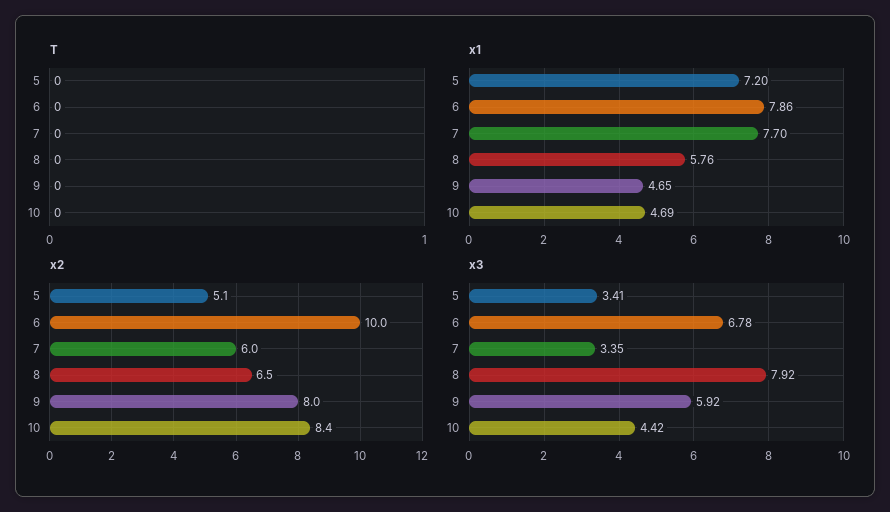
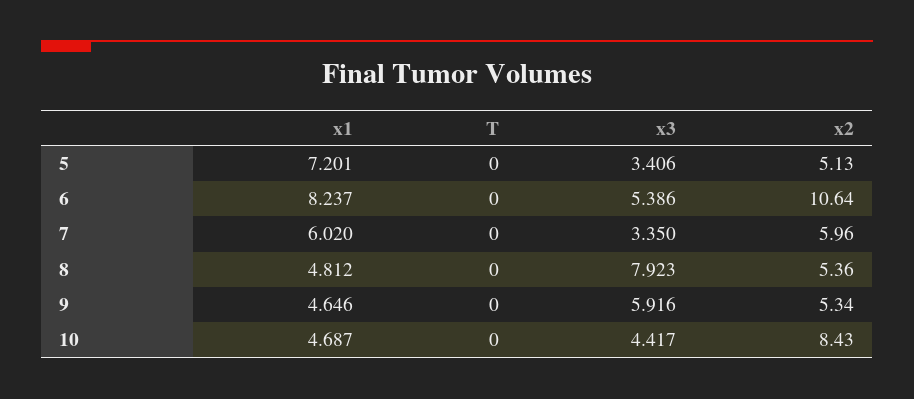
  {
    "T": {
      "5": 0,
      "6": 0,
      "7": 0,
      "8": 0,
      "9": 0,
      "10": 0
    },
    "x1": {
      "5": 7.201,
-     "6": 7.86,
+     "6": 8.237,
-     "7": 7.7,
+     "7": 6.02,
-     "8": 5.76,
+     "8": 4.812,
      "9": 4.646,
      "10": 4.687
    },
    "x2": {
      "5": 5.13,
-     "6": 10,
+     "6": 10.64,
      "7": 5.96,
-     "8": 6.5,
+     "8": 5.36,
-     "9": 8,
+     "9": 5.34,
      "10": 8.43
    },
    "x3": {
      "5": 3.406,
-     "6": 6.78,
+     "6": 5.386,
      "7": 3.35,
      "8": 7.923,
      "9": 5.916,
      "10": 4.417
    }
  }

